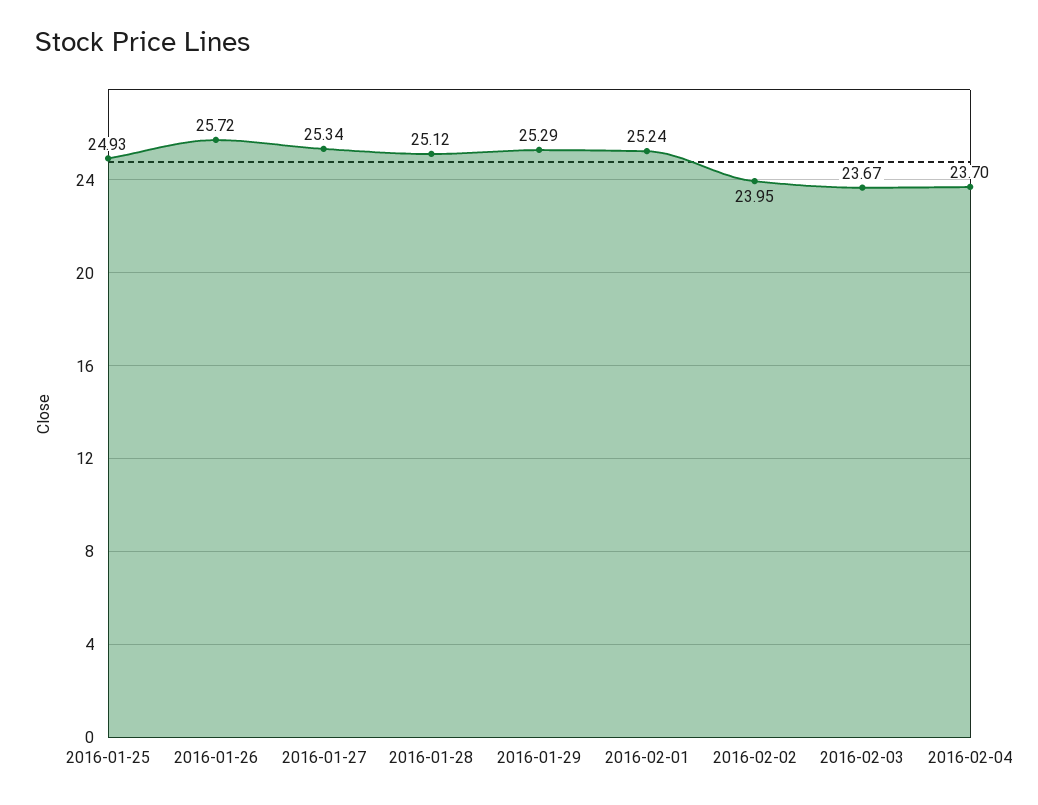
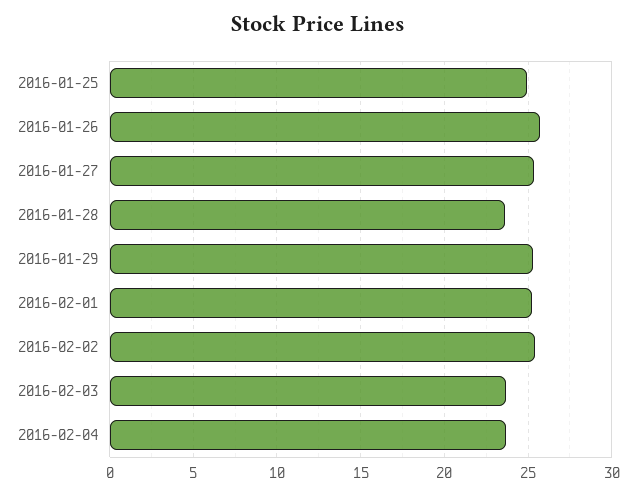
  {
    "2016-01-25": 24.93,
    "2016-01-26": 25.72,
    "2016-01-27": 25.34,
-   "2016-01-28": 25.12,
+   "2016-01-28": 23.5,
    "2016-01-29": 25.29,
    "2016-02-01": 25.24,
-   "2016-02-02": 23.95,
+   "2016-02-02": 25.5,
    "2016-02-03": 23.67,
    "2016-02-04": 23.7
  }

